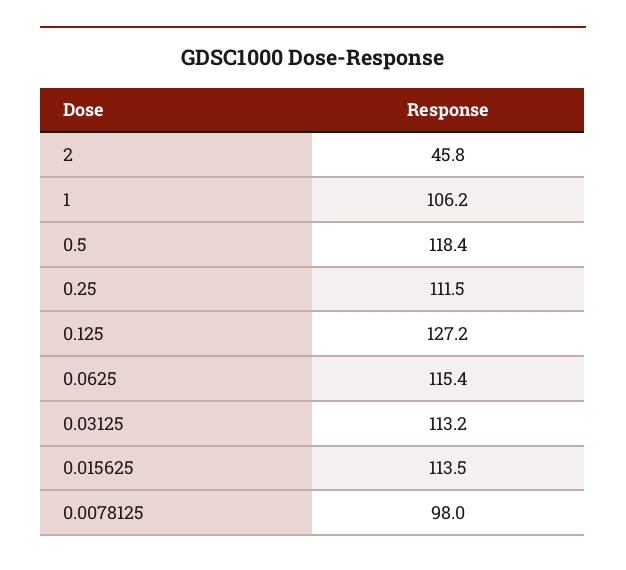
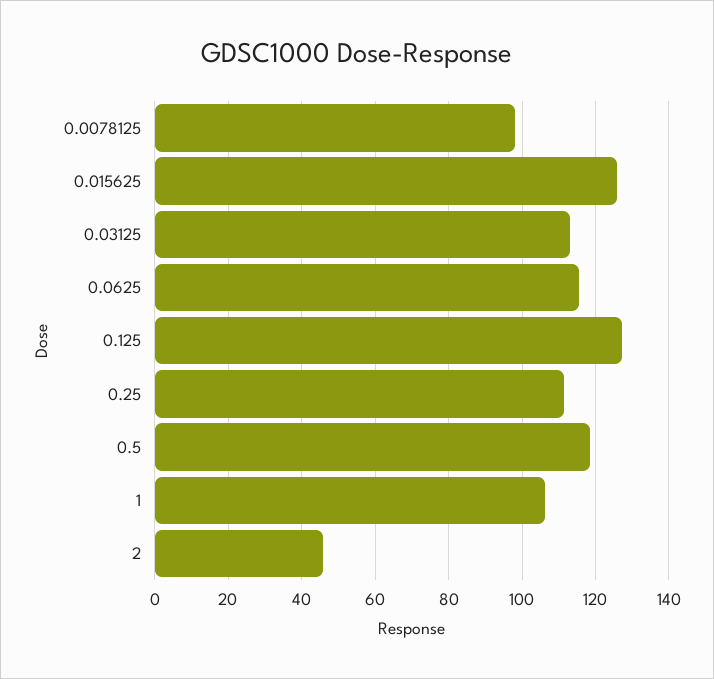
  {
    "2": 45.8,
    "1": 106.2,
    "0.5": 118.4,
    "0.25": 111.5,
    "0.125": 127.2,
    "0.0625": 115.4,
    "0.03125": 113.2,
-   "0.015625": 113.5,
+   "0.015625": 126,
    "0.0078125": 98
  }

